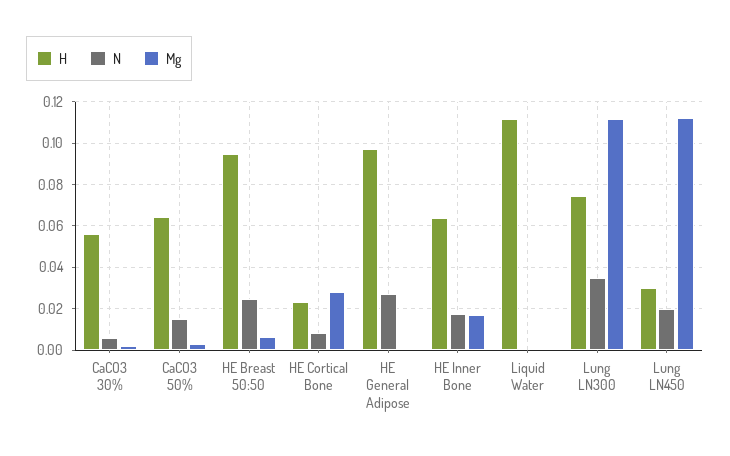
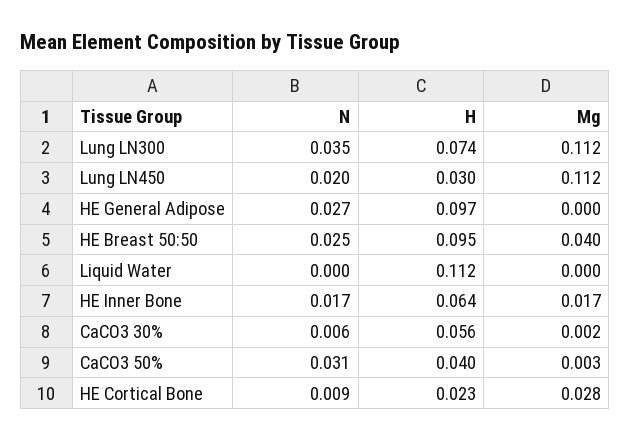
  {
    "H": {
      "CaCO3 30%": 0.056,
-     "CaCO3 50%": 0.065,
+     "CaCO3 50%": 0.04,
      "HE Breast 50:50": 0.095,
      "HE Cortical Bone": 0.023,
      "HE General Adipose": 0.097,
      "HE Inner Bone": 0.064,
      "Liquid Water": 0.112,
      "Lung LN300": 0.074,
      "Lung LN450": 0.03
    },
    "N": {
      "CaCO3 30%": 0.006,
-     "CaCO3 50%": 0.015,
+     "CaCO3 50%": 0.031,
      "HE Breast 50:50": 0.025,
      "HE Cortical Bone": 0.009,
      "HE General Adipose": 0.027,
      "HE Inner Bone": 0.017,
      "Liquid Water": 0,
      "Lung LN300": 0.035,
      "Lung LN450": 0.02
    },
    "Mg": {
      "CaCO3 30%": 0.002,
      "CaCO3 50%": 0.003,
-     "HE Breast 50:50": 0.005,
+     "HE Breast 50:50": 0.04,
      "HE Cortical Bone": 0.028,
      "HE General Adipose": 0,
      "HE Inner Bone": 0.017,
      "Liquid Water": 0,
      "Lung LN300": 0.112,
      "Lung LN450": 0.112
    }
  }

